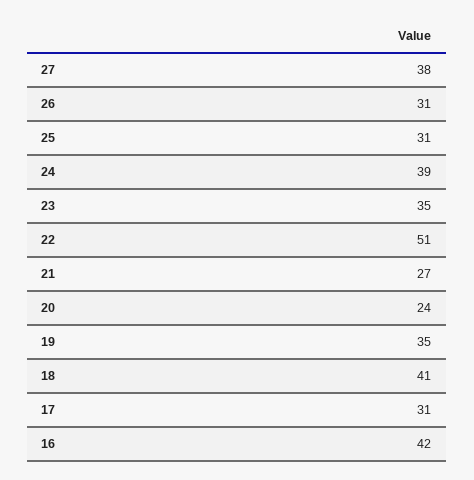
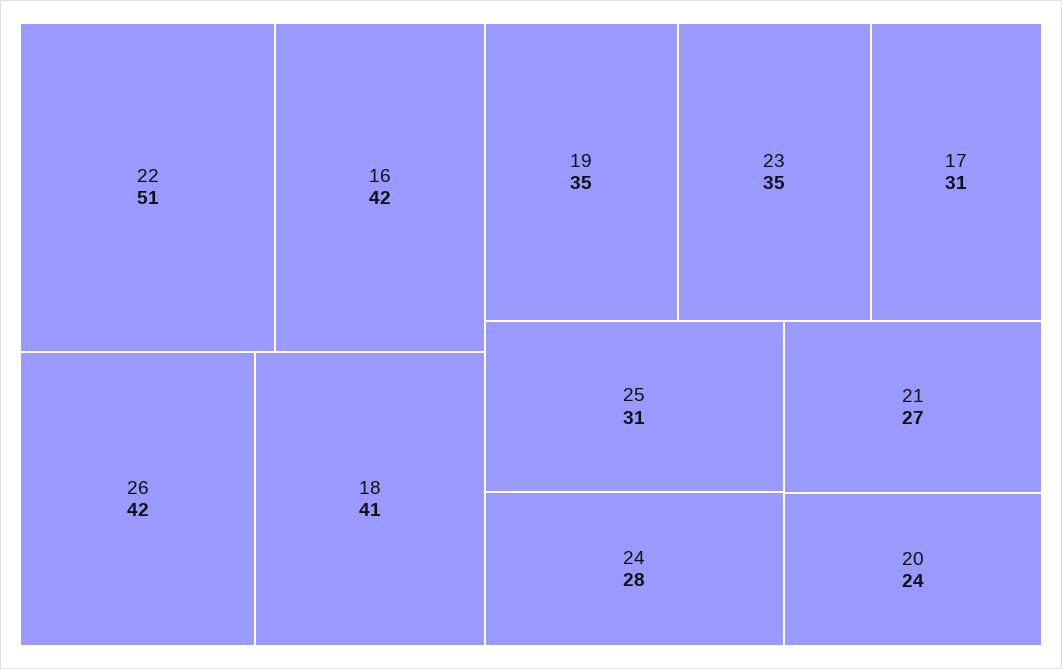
  {
-   "27": 38,
-   "26": 31,
+   "26": 42,
    "25": 31,
-   "24": 39,
+   "24": 28,
    "23": 35,
    "22": 51,
    "21": 27,
    "20": 24,
    "19": 35,
    "18": 41,
    "17": 31,
    "16": 42
  }

